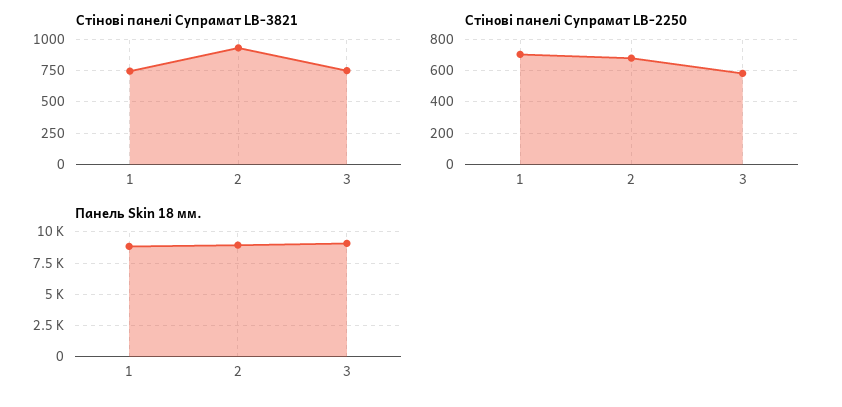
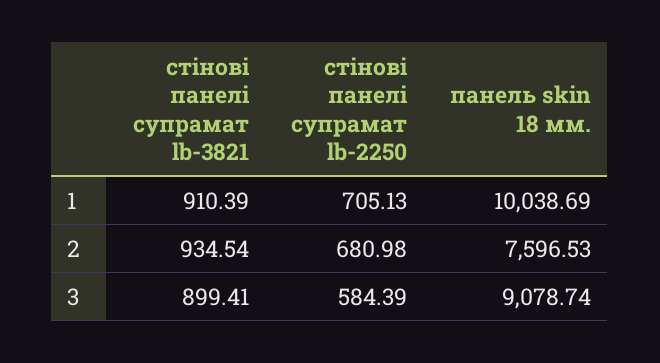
  {
    "Стінові панелі Супрамат LB-3821": {
-     "1": 750,
+     "1": 910.39,
      "2": 934.54,
-     "3": 750
+     "3": 899.41
    },
    "Стінові панелі Супрамат LB-2250": {
      "1": 705.13,
      "2": 680.98,
      "3": 584.39
    },
    "Панель Skin 18 мм.": {
-     "1": 9000,
+     "1": 10038.69,
-     "2": 9000,
+     "2": 7596.53,
      "3": 9078.74
    }
  }

